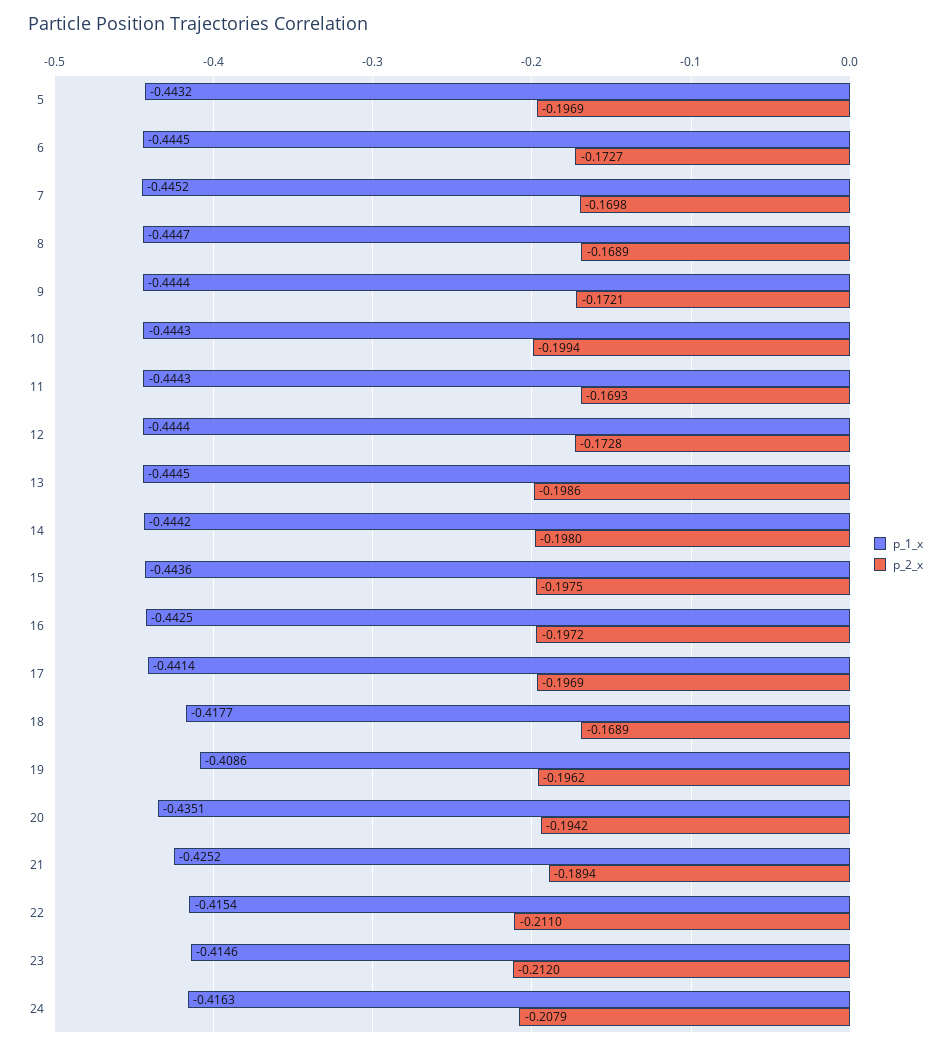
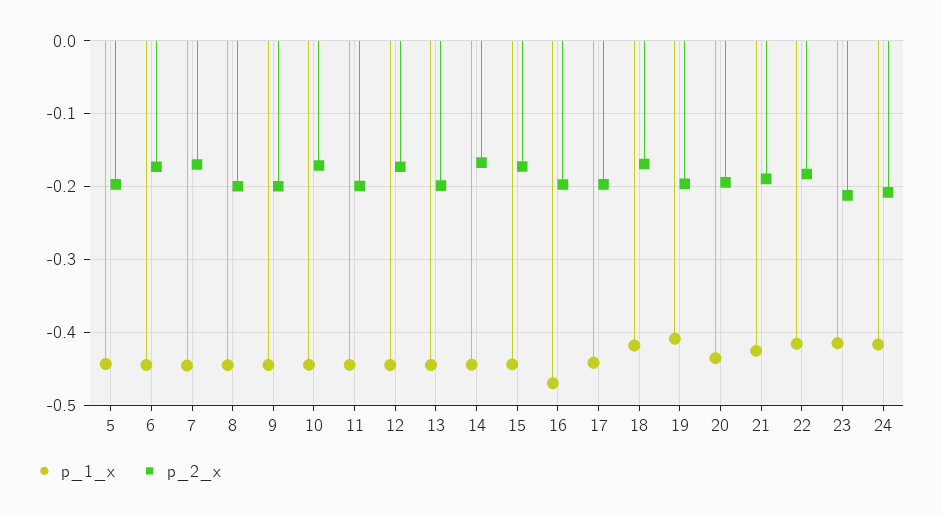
  {
    "p_1_x": {
      "5": -0.4432,
      "6": -0.4445,
      "7": -0.4452,
      "8": -0.4447,
      "9": -0.4444,
      "10": -0.4443,
      "11": -0.4443,
      "12": -0.4444,
      "13": -0.4445,
      "14": -0.4442,
      "15": -0.4436,
-     "16": -0.4425,
+     "16": -0.47,
      "17": -0.4414,
      "18": -0.4177,
      "19": -0.4086,
      "20": -0.4351,
      "21": -0.4252,
      "22": -0.4154,
      "23": -0.4146,
      "24": -0.4163
    },
    "p_2_x": {
      "5": -0.1969,
      "6": -0.1727,
      "7": -0.1698,
-     "8": -0.1689,
+     "8": -0.2,
-     "9": -0.1721,
+     "9": -0.2,
-     "10": -0.1994,
+     "10": -0.17,
-     "11": -0.1693,
+     "11": -0.2,
      "12": -0.1728,
      "13": -0.1986,
-     "14": -0.198,
+     "14": -0.17,
-     "15": -0.1975,
+     "15": -0.17,
      "16": -0.1972,
      "17": -0.1969,
      "18": -0.1689,
      "19": -0.1962,
      "20": -0.1942,
      "21": -0.1894,
-     "22": -0.211,
+     "22": -0.18,
      "23": -0.212,
      "24": -0.2079
    }
  }

